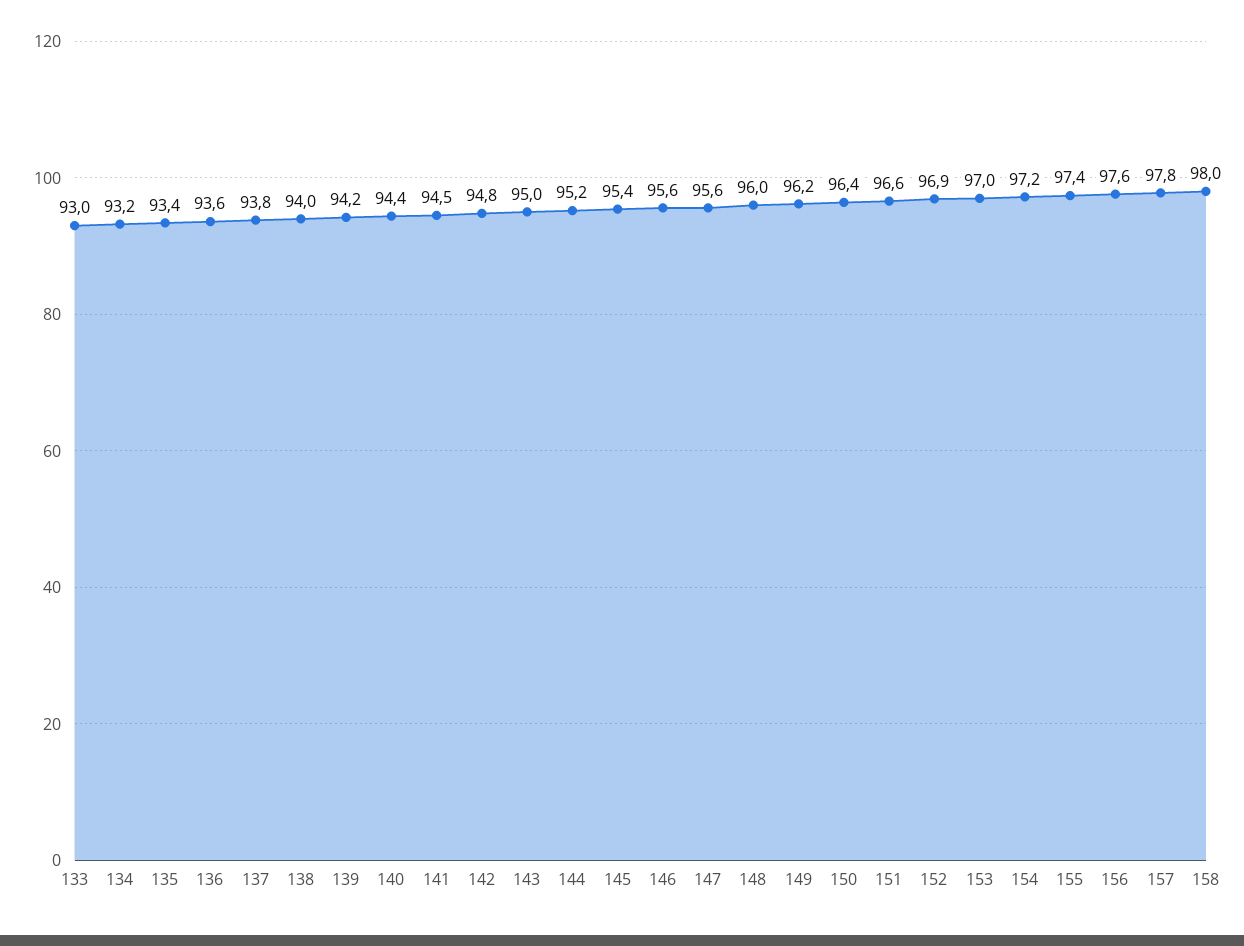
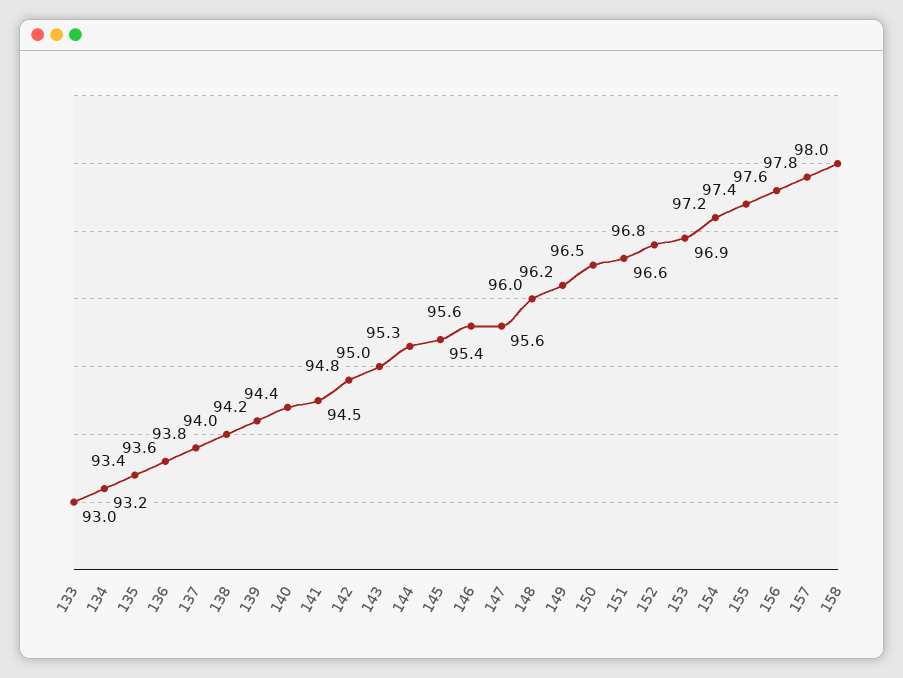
  {
    "133": 93,
    "134": 93.2,
    "135": 93.4,
    "136": 93.6,
    "137": 93.8,
    "138": 94,
    "139": 94.2,
    "140": 94.4,
    "141": 94.5,
    "142": 94.8,
    "143": 95,
-   "144": 95.2,
+   "144": 95.3,
    "145": 95.4,
    "146": 95.6,
    "147": 95.6,
    "148": 96,
    "149": 96.2,
-   "150": 96.4,
+   "150": 96.5,
    "151": 96.6,
-   "152": 96.9,
+   "152": 96.8,
-   "153": 97,
+   "153": 96.9,
    "154": 97.2,
    "155": 97.4,
    "156": 97.6,
    "157": 97.8,
    "158": 98
  }

